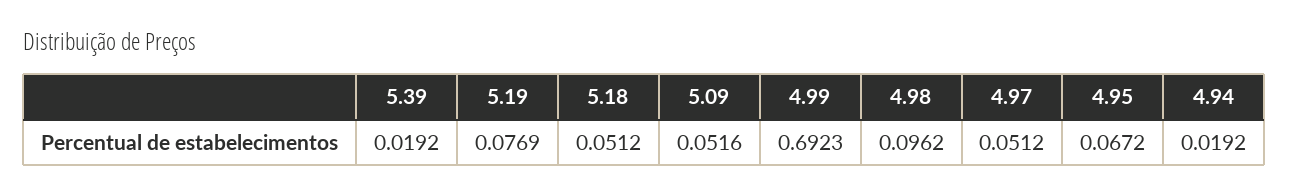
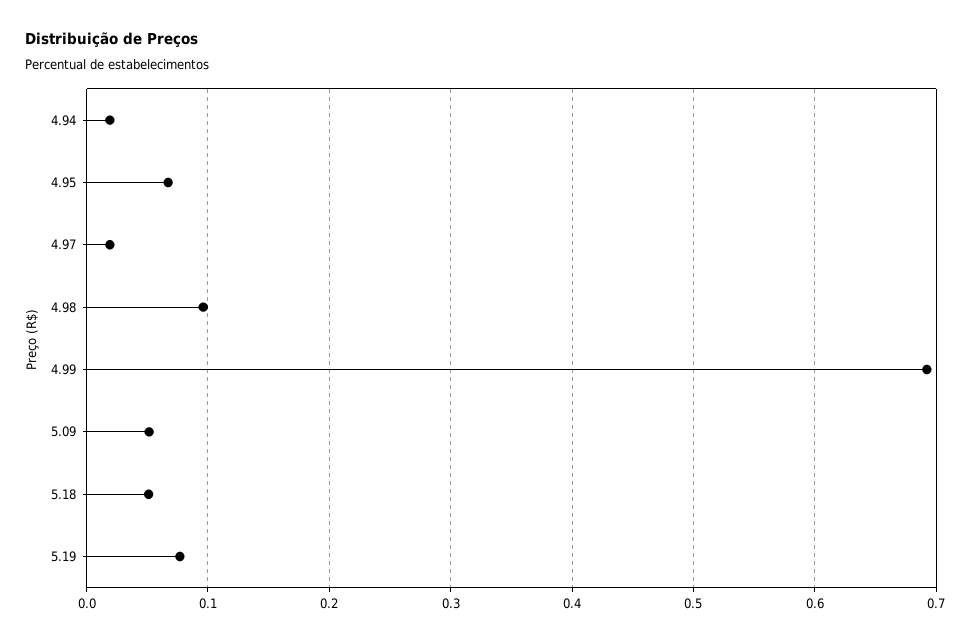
  {
-   "5.39": 0.0192,
    "5.19": 0.0769,
    "5.18": 0.0512,
    "5.09": 0.0516,
    "4.99": 0.6923,
    "4.98": 0.0962,
-   "4.97": 0.0512,
+   "4.97": 0.02,
    "4.95": 0.0672,
    "4.94": 0.0192
  }

